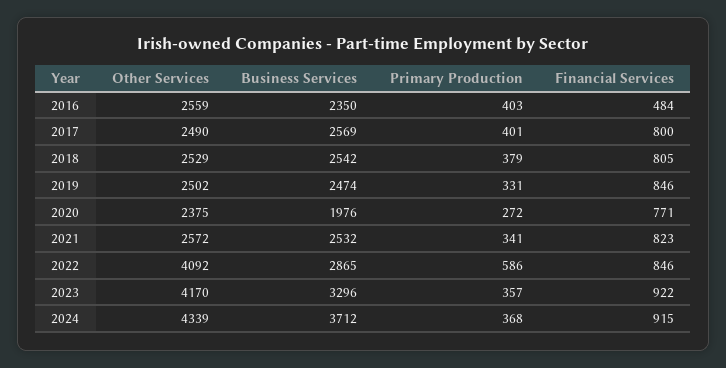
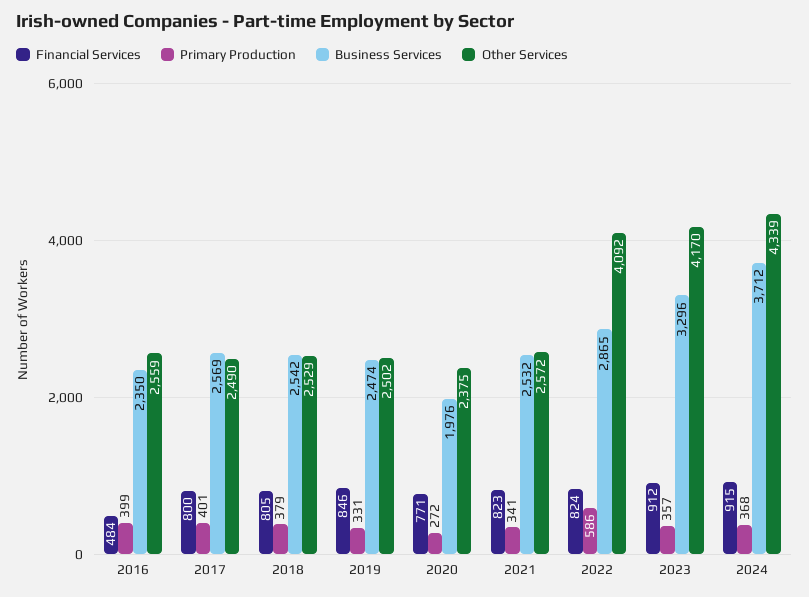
  {
    "Other Services": {
      "2016": 2559,
      "2017": 2490,
      "2018": 2529,
      "2019": 2502,
      "2020": 2375,
      "2021": 2572,
      "2022": 4092,
      "2023": 4170,
      "2024": 4339
    },
    "Business Services": {
      "2016": 2350,
      "2017": 2569,
      "2018": 2542,
      "2019": 2474,
      "2020": 1976,
      "2021": 2532,
      "2022": 2865,
      "2023": 3296,
      "2024": 3712
    },
    "Primary Production": {
-     "2016": 403,
+     "2016": 399,
      "2017": 401,
      "2018": 379,
      "2019": 331,
      "2020": 272,
      "2021": 341,
      "2022": 586,
      "2023": 357,
      "2024": 368
    },
    "Financial Services": {
      "2016": 484,
      "2017": 800,
      "2018": 805,
      "2019": 846,
      "2020": 771,
      "2021": 823,
-     "2022": 846,
+     "2022": 824,
-     "2023": 922,
+     "2023": 912,
      "2024": 915
    }
  }

